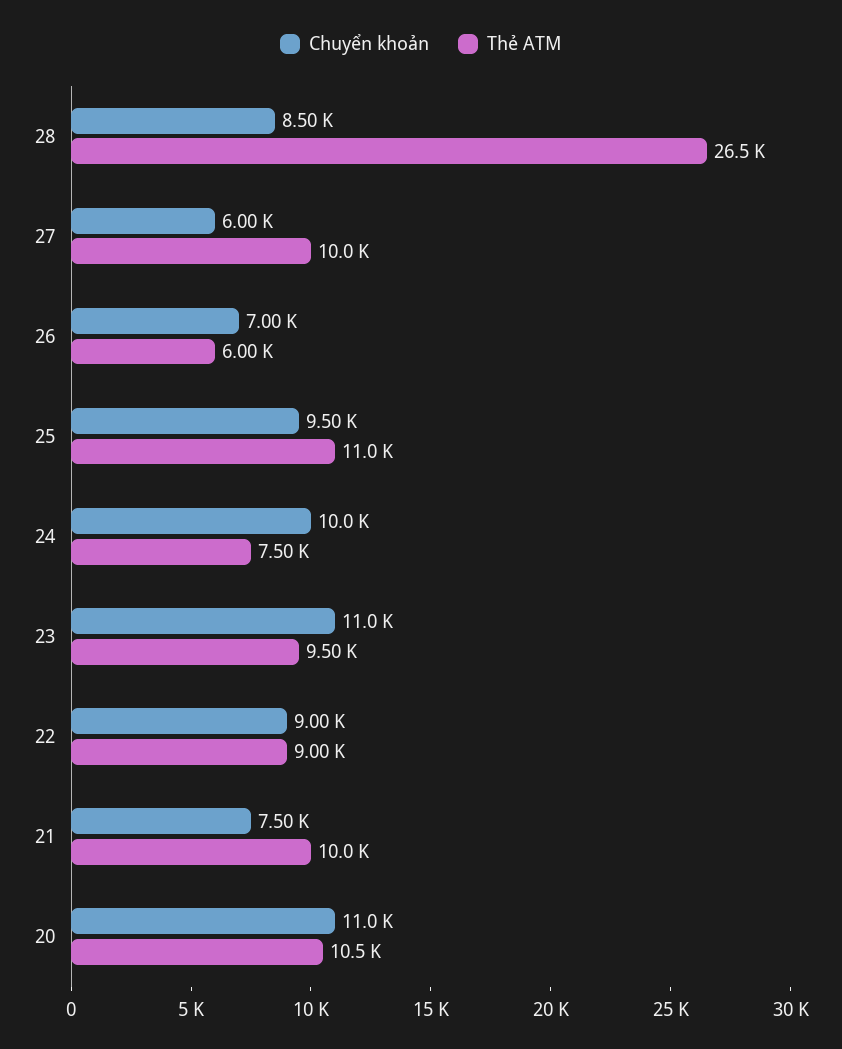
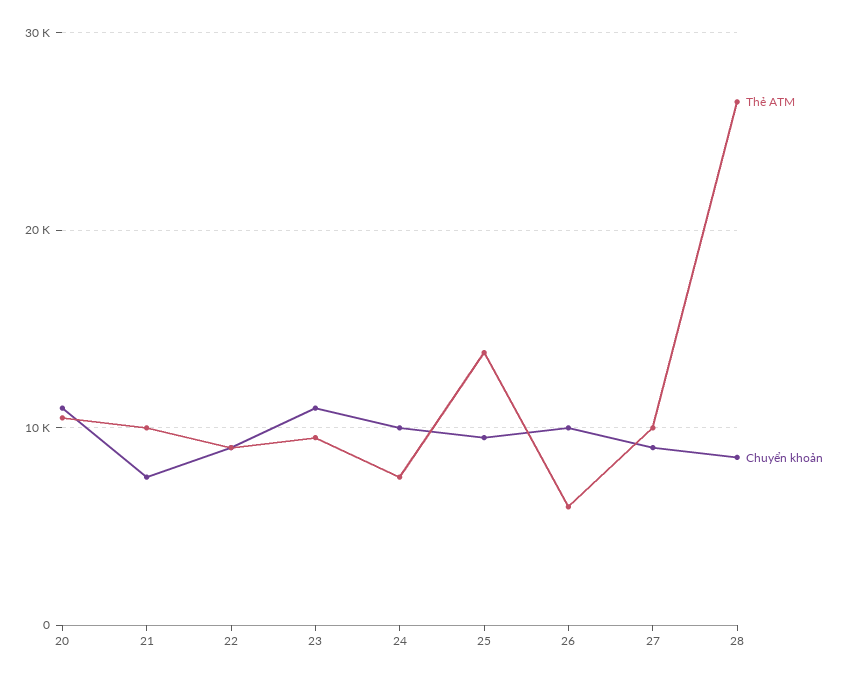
  {
    "Chuyển khoản": {
      "28": 8500,
-     "27": 6000,
+     "27": 9000,
-     "26": 7000,
+     "26": 10000,
      "25": 9500,
      "24": 10000,
      "23": 11000,
      "22": 9000,
      "21": 7500,
      "20": 11000
    },
    "Thẻ ATM": {
      "28": 26500,
      "27": 10000,
      "26": 6000,
-     "25": 11000,
+     "25": 14000,
      "24": 7500,
      "23": 9500,
      "22": 9000,
      "21": 10000,
      "20": 10500
    }
  }

